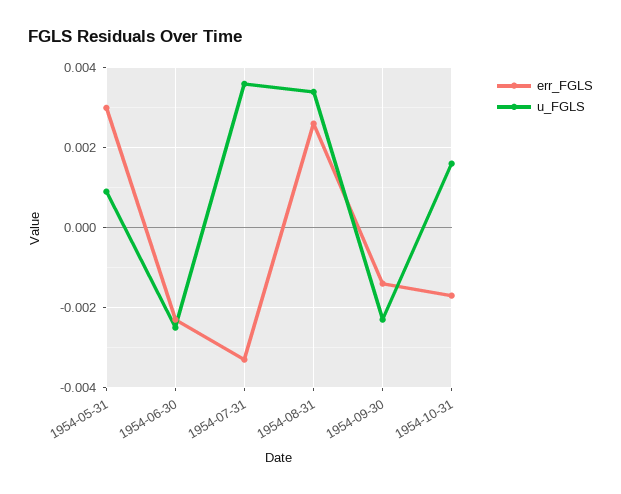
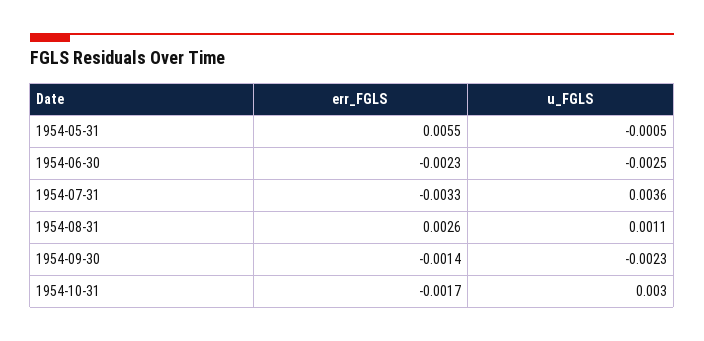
  {
    "err_FGLS": {
-     "1954-05-31": 0.003,
+     "1954-05-31": 0.0055,
      "1954-06-30": -0.0023,
      "1954-07-31": -0.0033,
      "1954-08-31": 0.0026,
      "1954-09-30": -0.0014,
      "1954-10-31": -0.0017
    },
    "u_FGLS": {
-     "1954-05-31": 0.001,
+     "1954-05-31": -0.0005,
      "1954-06-30": -0.0025,
      "1954-07-31": 0.0036,
-     "1954-08-31": 0.0035,
+     "1954-08-31": 0.0011,
      "1954-09-30": -0.0023,
-     "1954-10-31": 0.0015
+     "1954-10-31": 0.003
    }
  }

